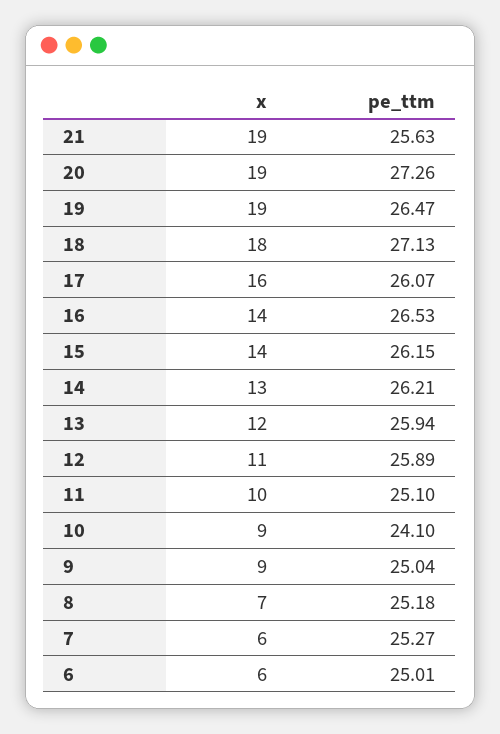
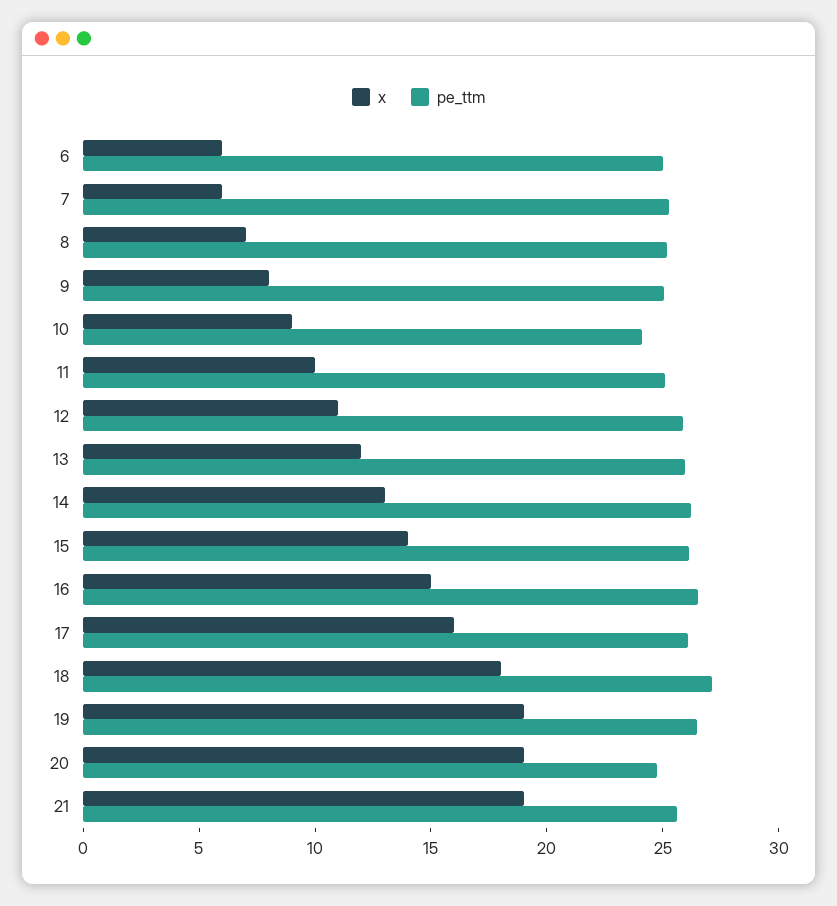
  {
    "x": {
      "21": 19,
      "20": 19,
      "19": 19,
      "18": 18,
      "17": 16,
-     "16": 14,
+     "16": 15,
      "15": 14,
      "14": 13,
      "13": 12,
      "12": 11,
      "11": 10,
      "10": 9,
-     "9": 9,
+     "9": 8,
      "8": 7,
      "7": 6,
      "6": 6
    },
    "pe_ttm": {
      "21": 25.63,
-     "20": 27.26,
+     "20": 25,
      "19": 26.47,
      "18": 27.13,
      "17": 26.07,
      "16": 26.53,
      "15": 26.15,
      "14": 26.21,
      "13": 25.94,
      "12": 25.89,
      "11": 25.1,
      "10": 24.1,
      "9": 25.04,
      "8": 25.18,
      "7": 25.27,
      "6": 25.01
    }
  }

